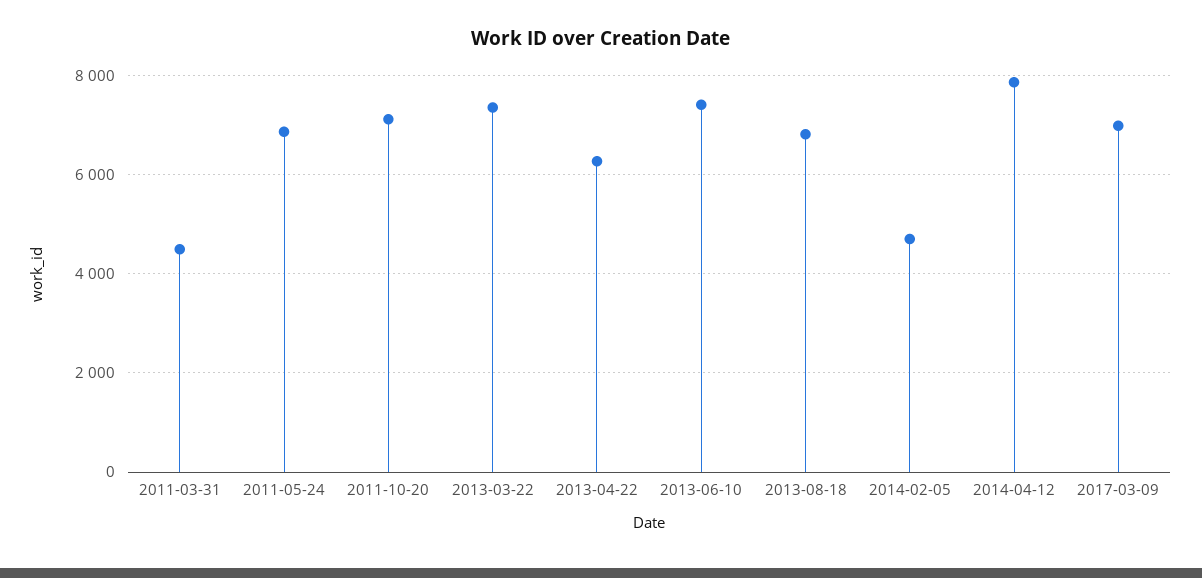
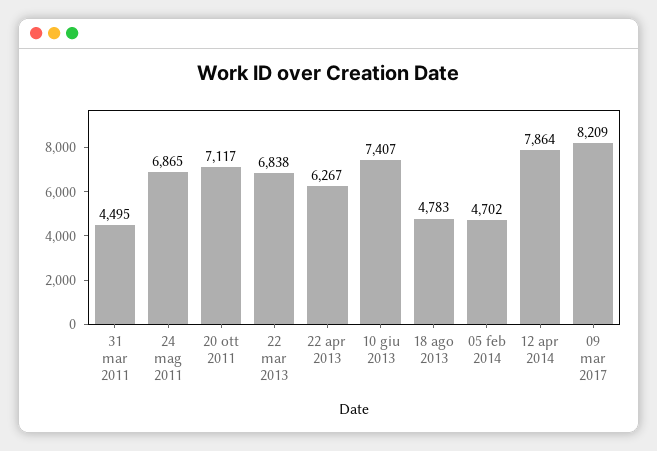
  {
    "2011-03-31": 4495,
    "2011-05-24": 6865,
    "2011-10-20": 7117,
-   "2013-03-22": 7400,
+   "2013-03-22": 6838,
    "2013-04-22": 6267,
    "2013-06-10": 7407,
-   "2013-08-18": 6800,
+   "2013-08-18": 4783,
    "2014-02-05": 4702,
    "2014-04-12": 7864,
-   "2017-03-09": 7000
+   "2017-03-09": 8209
  }

